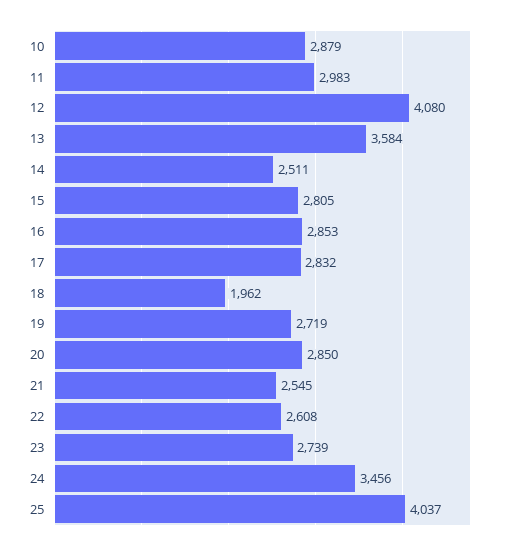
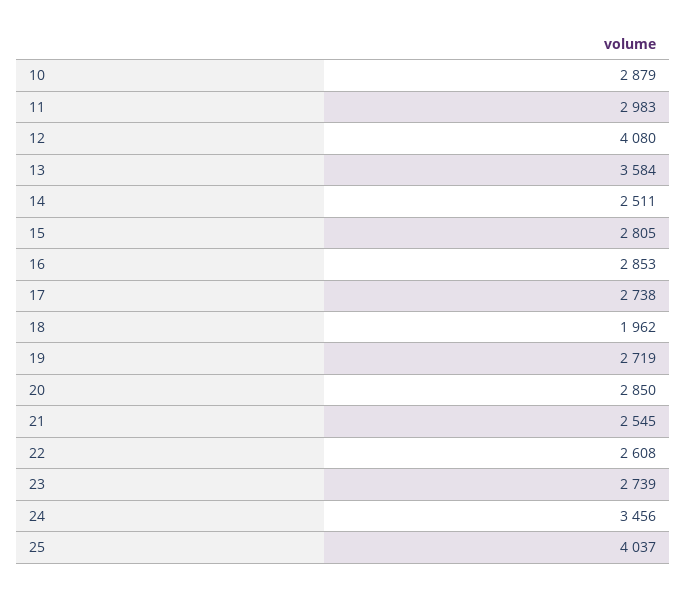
  {
    "10": 2879,
    "11": 2983,
    "12": 4080,
    "13": 3584,
    "14": 2511,
    "15": 2805,
    "16": 2853,
-   "17": 2832,
+   "17": 2738,
    "18": 1962,
    "19": 2719,
    "20": 2850,
    "21": 2545,
    "22": 2608,
    "23": 2739,
    "24": 3456,
    "25": 4037
  }

